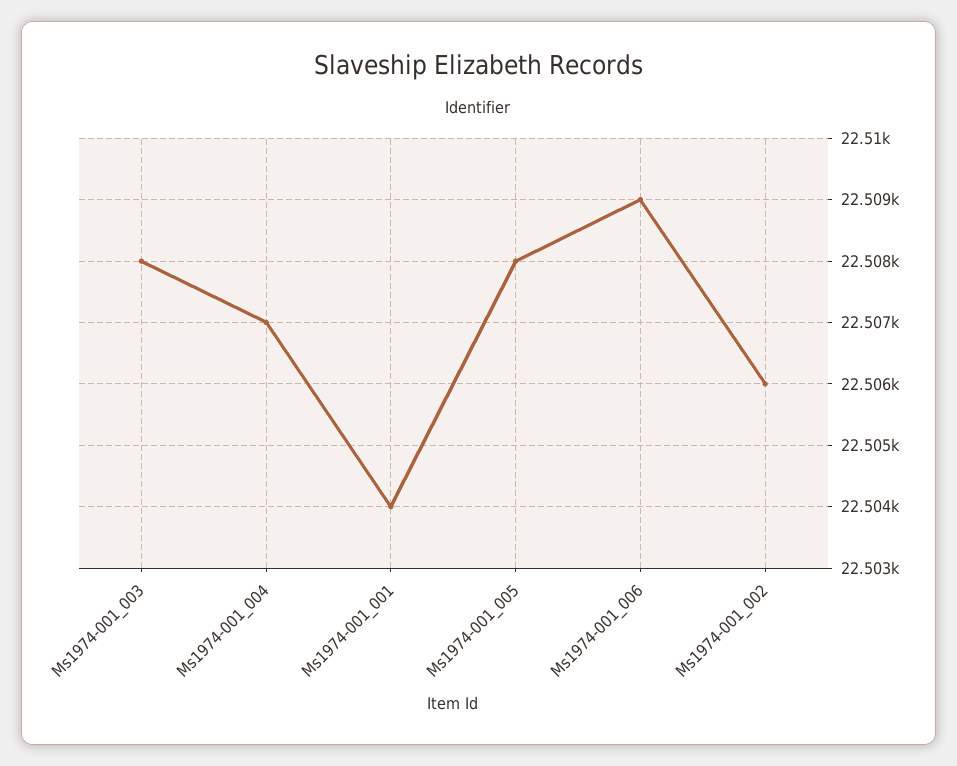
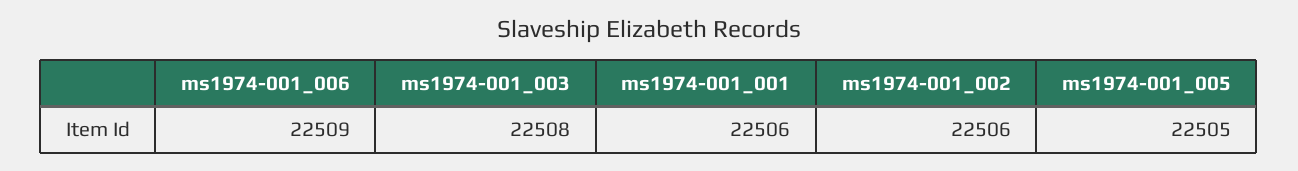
  {
    "Ms1974-001_003": 22508,
-   "Ms1974-001_004": 22507,
-   "Ms1974-001_001": 22504,
+   "Ms1974-001_001": 22506,
-   "Ms1974-001_005": 22508,
+   "Ms1974-001_005": 22505,
    "Ms1974-001_006": 22509,
    "Ms1974-001_002": 22506
  }

